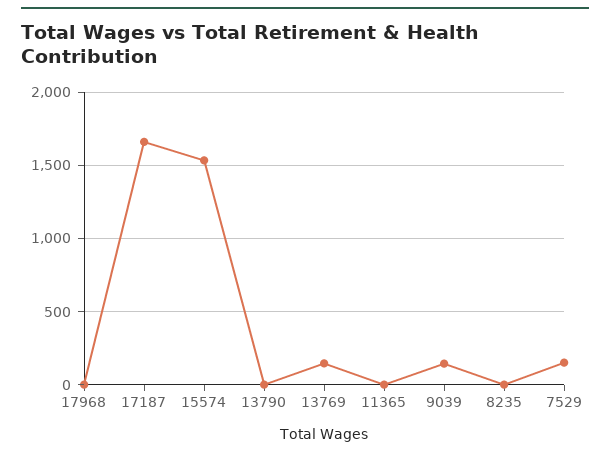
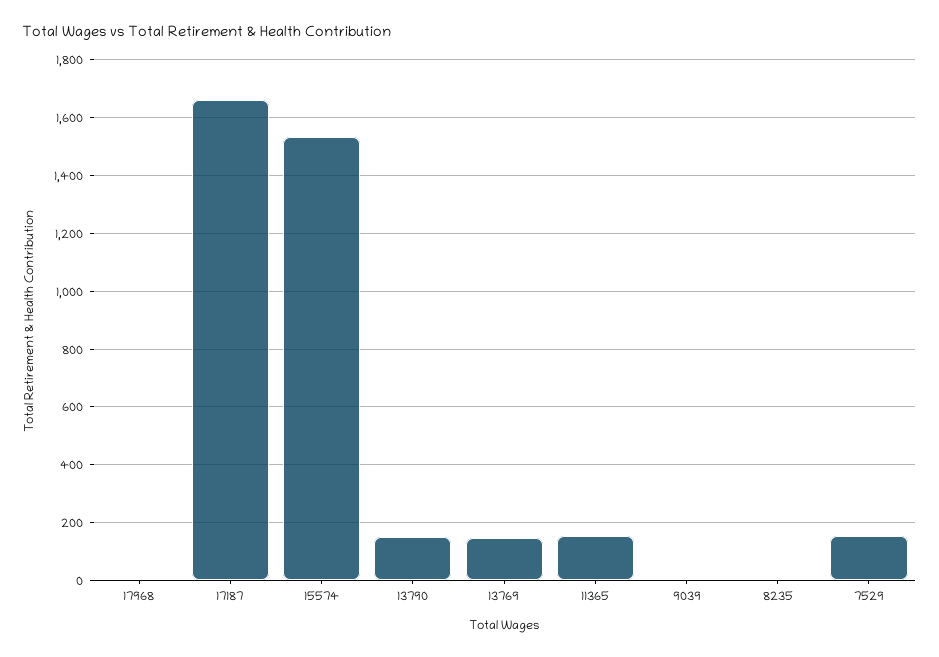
  {
    "17968": 0,
    "17187": 1650,
    "15574": 1525,
-   "13790": 0,
+   "13790": 150,
    "13769": 150,
-   "11365": 0,
+   "11365": 150,
-   "9039": 150,
+   "9039": 0,
    "8235": 0,
    "7529": 150
  }

